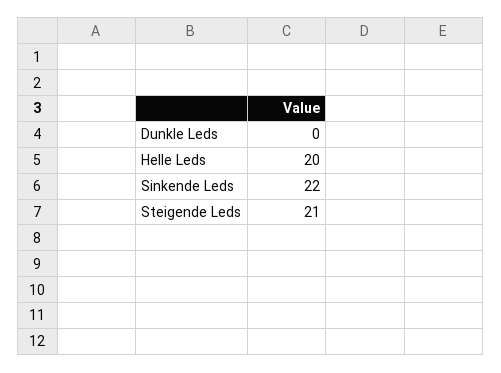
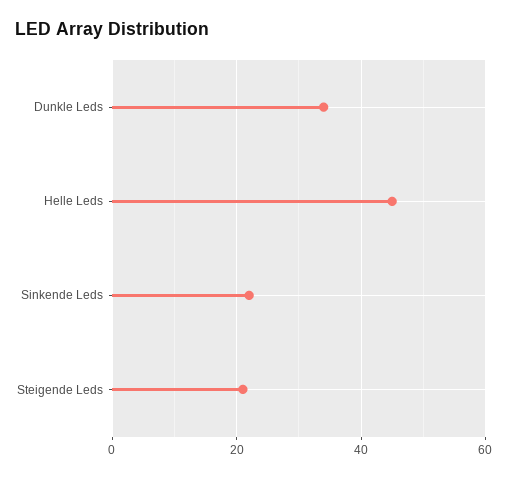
  {
-   "Dunkle Leds": 0,
+   "Dunkle Leds": 35,
-   "Helle Leds": 20,
+   "Helle Leds": 45,
    "Sinkende Leds": 22,
    "Steigende Leds": 21
  }

